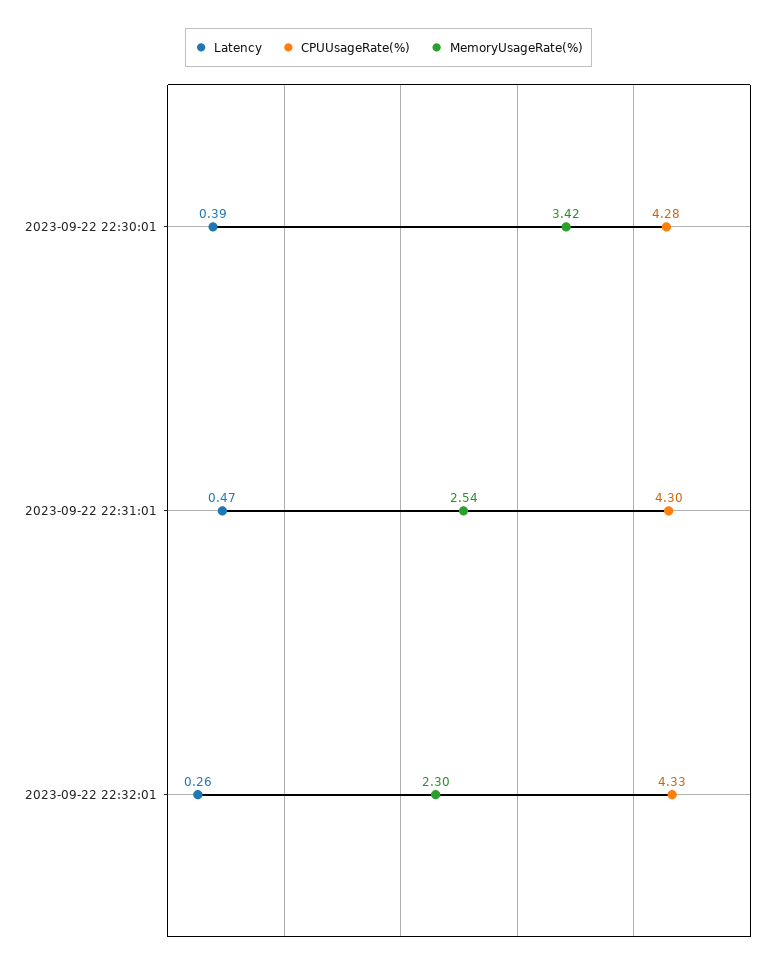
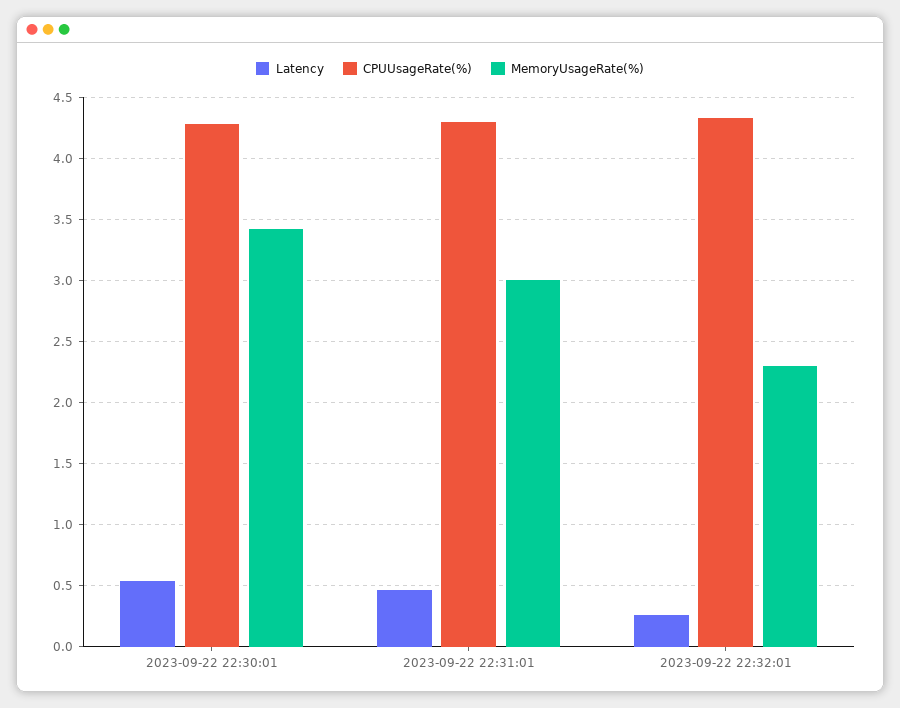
  {
    "Latency": {
-     "2023-09-22 22:30:01": 0.39,
+     "2023-09-22 22:30:01": 0.55,
      "2023-09-22 22:31:01": 0.47,
      "2023-09-22 22:32:01": 0.26
    },
    "CPUUsageRate(%)": {
      "2023-09-22 22:30:01": 4.28,
      "2023-09-22 22:31:01": 4.3,
      "2023-09-22 22:32:01": 4.33
    },
    "MemoryUsageRate(%)": {
      "2023-09-22 22:30:01": 3.42,
-     "2023-09-22 22:31:01": 2.54,
+     "2023-09-22 22:31:01": 3,
      "2023-09-22 22:32:01": 2.3
    }
  }

